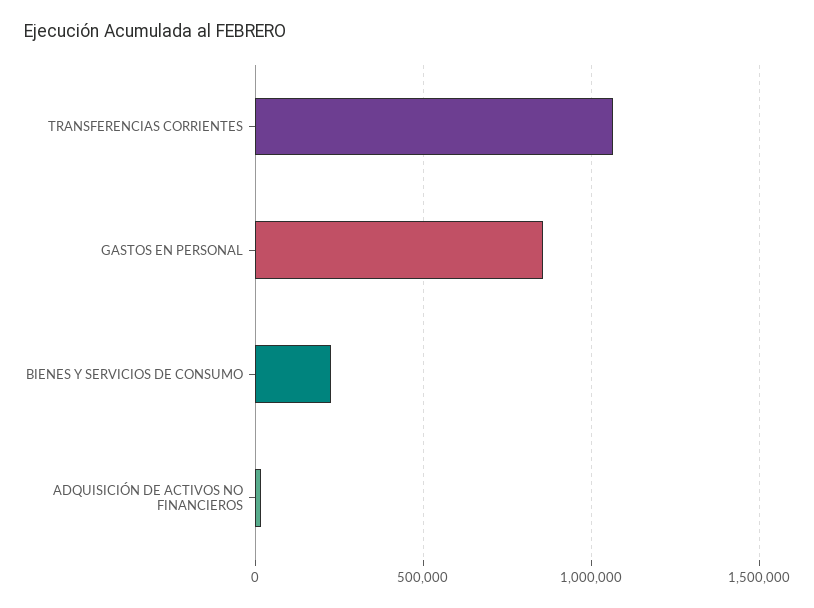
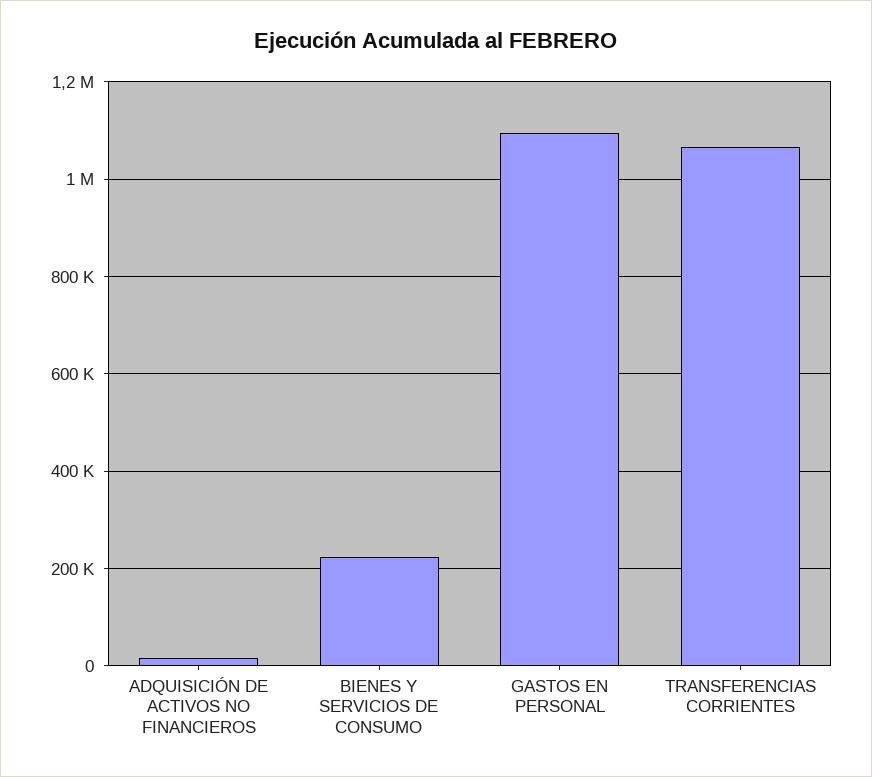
  {
    "TRANSFERENCIAS CORRIENTES": 1060000,
-   "GASTOS EN PERSONAL": 850000,
+   "GASTOS EN PERSONAL": 1100000,
    "BIENES Y SERVICIOS DE CONSUMO": 220000,
    "ADQUISICIÓN DE ACTIVOS NO FINANCIEROS": 20000
  }

